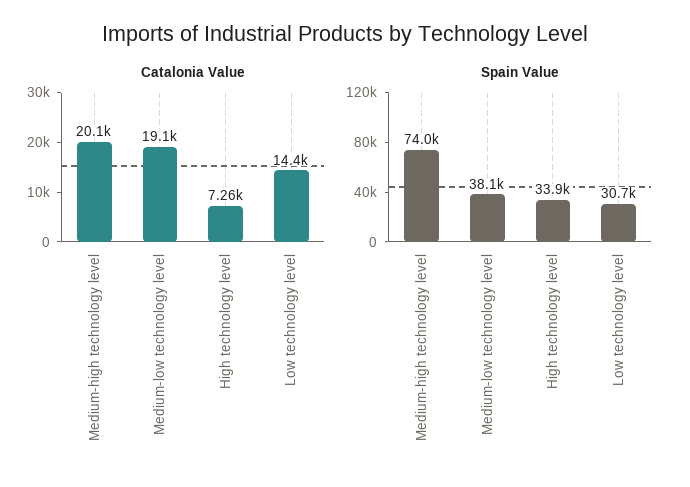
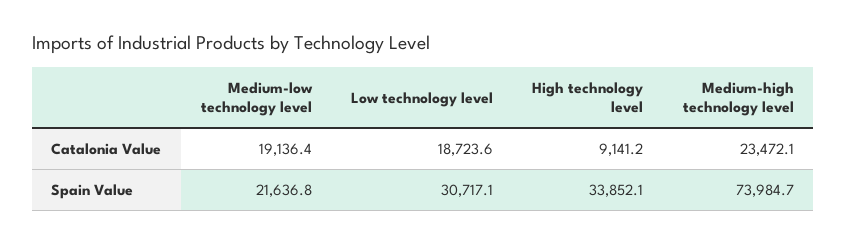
  {
    "Catalonia Value": {
-     "Medium-high technology level": 20100,
+     "Medium-high technology level": 23472.1,
      "Medium-low technology level": 19136.4,
-     "High technology level": 7260,
+     "High technology level": 9141.2,
-     "Low technology level": 14400
+     "Low technology level": 18723.6
    },
    "Spain Value": {
      "Medium-high technology level": 73984.7,
-     "Medium-low technology level": 38100,
+     "Medium-low technology level": 21636.8,
      "High technology level": 33852.1,
      "Low technology level": 30717.1
    }
  }

